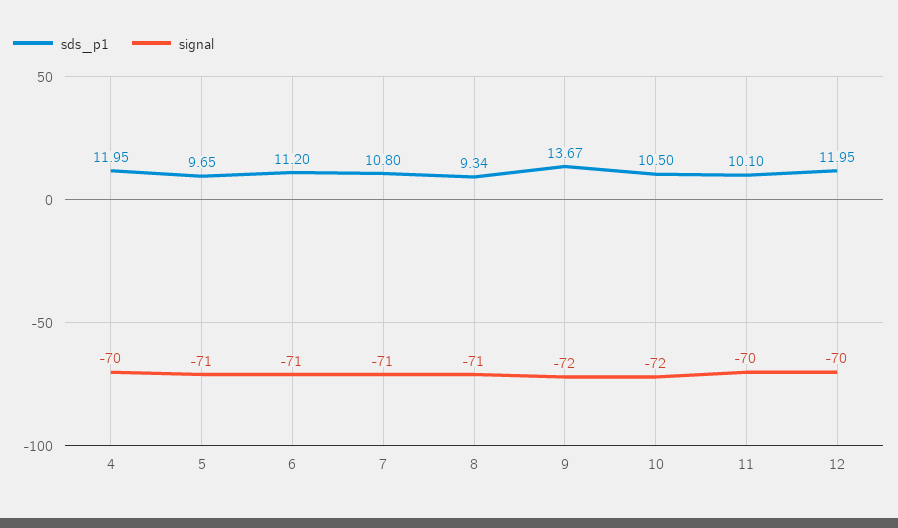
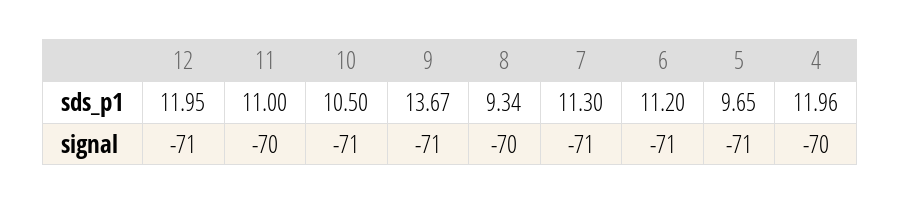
  {
    "sds_p1": {
-     "4": 11.95,
+     "4": 11.96,
      "5": 9.65,
      "6": 11.2,
-     "7": 10.8,
+     "7": 11.3,
      "8": 9.34,
      "9": 13.67,
      "10": 10.5,
-     "11": 10.1,
+     "11": 11,
      "12": 11.95
    },
    "signal": {
      "4": -70,
      "5": -71,
      "6": -71,
      "7": -71,
-     "8": -71,
+     "8": -70,
-     "9": -72,
+     "9": -71,
-     "10": -72,
+     "10": -71,
      "11": -70,
-     "12": -70
+     "12": -71
    }
  }

